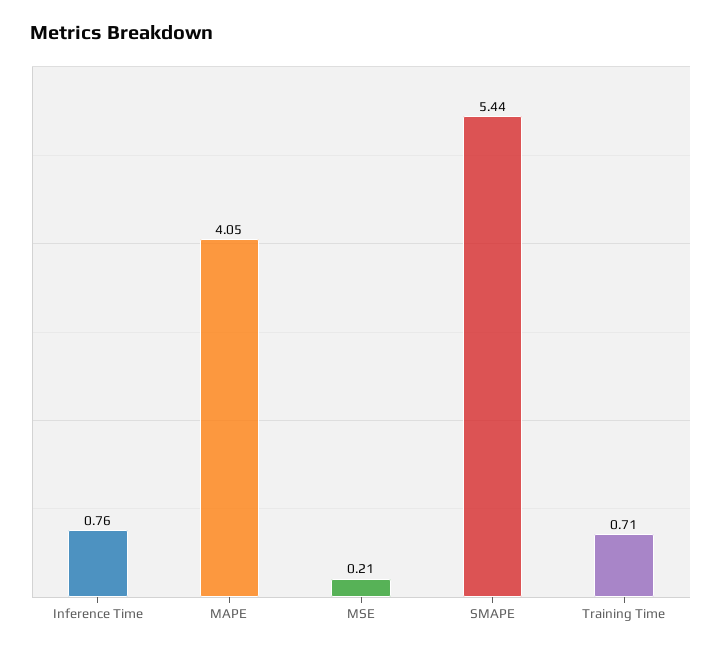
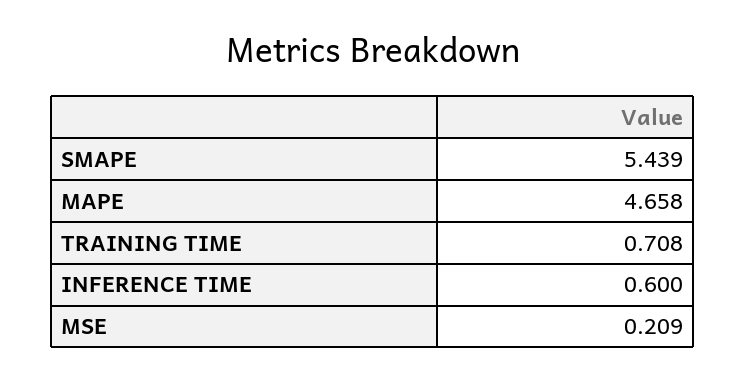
  {
-   "Inference Time": 0.76,
+   "Inference Time": 0.6,
-   "MAPE": 4.05,
+   "MAPE": 4.658,
    "MSE": 0.209,
    "SMAPE": 5.439,
    "Training Time": 0.708
  }

